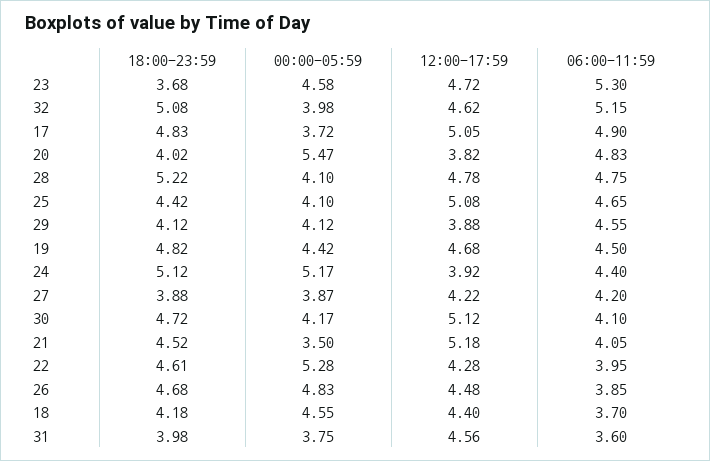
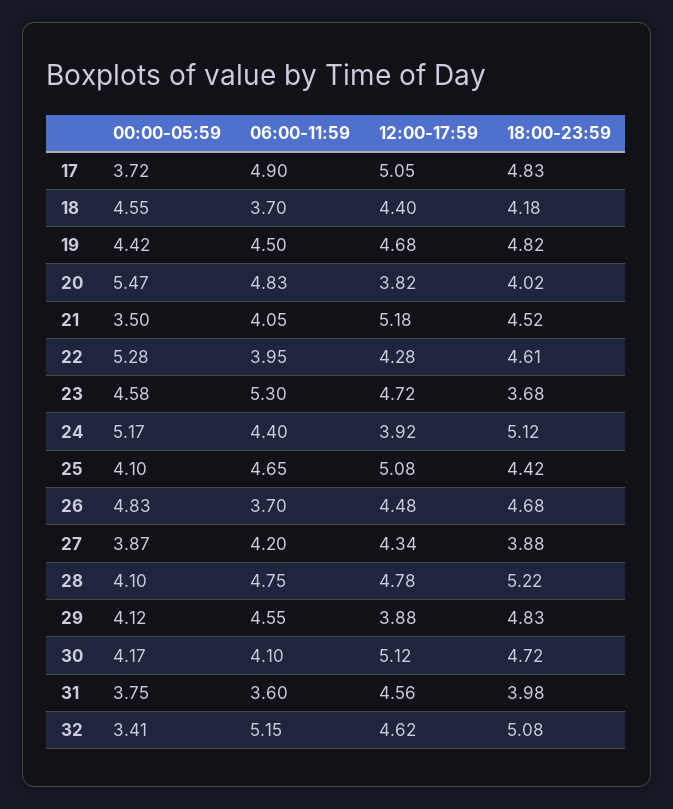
  {
    "18:00-23:59": {
      "23": 3.68,
      "32": 5.08,
      "17": 4.83,
      "20": 4.02,
      "28": 5.22,
      "25": 4.42,
-     "29": 4.12,
+     "29": 4.83,
      "19": 4.82,
      "24": 5.12,
      "27": 3.88,
      "30": 4.72,
      "21": 4.52,
      "22": 4.61,
      "26": 4.68,
      "18": 4.18,
      "31": 3.98
    },
    "00:00-05:59": {
      "23": 4.58,
-     "32": 3.98,
+     "32": 3.41,
      "17": 3.72,
      "20": 5.47,
      "28": 4.1,
      "25": 4.1,
      "29": 4.12,
      "19": 4.42,
      "24": 5.17,
      "27": 3.87,
      "30": 4.17,
      "21": 3.5,
      "22": 5.28,
      "26": 4.83,
      "18": 4.55,
      "31": 3.75
    },
    "12:00-17:59": {
      "23": 4.72,
      "32": 4.62,
      "17": 5.05,
      "20": 3.82,
      "28": 4.78,
      "25": 5.08,
      "29": 3.88,
      "19": 4.68,
      "24": 3.92,
-     "27": 4.22,
+     "27": 4.34,
      "30": 5.12,
      "21": 5.18,
      "22": 4.28,
      "26": 4.48,
      "18": 4.4,
      "31": 4.56
    },
    "06:00-11:59": {
      "23": 5.3,
      "32": 5.15,
      "17": 4.9,
      "20": 4.83,
      "28": 4.75,
      "25": 4.65,
      "29": 4.55,
      "19": 4.5,
      "24": 4.4,
      "27": 4.2,
      "30": 4.1,
      "21": 4.05,
      "22": 3.95,
-     "26": 3.85,
+     "26": 3.7,
      "18": 3.7,
      "31": 3.6
    }
  }

